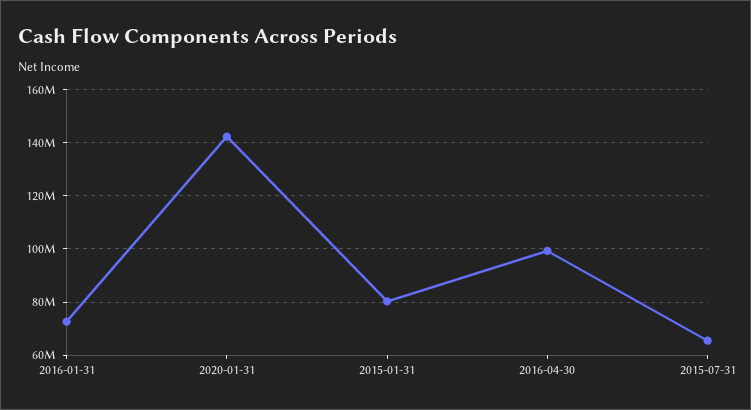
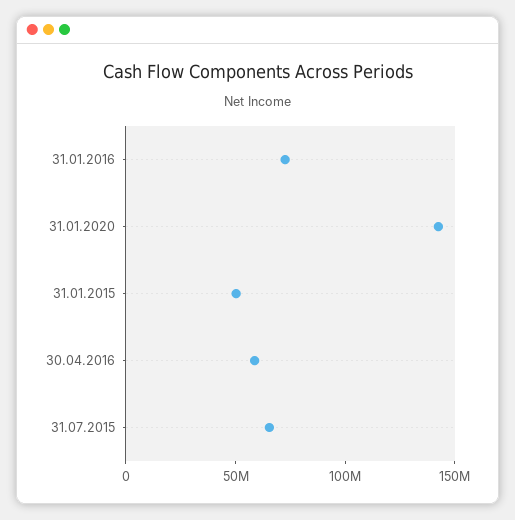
  {
    "2016-01-31": 72500000,
    "2020-01-31": 142500000,
-   "2015-01-31": 80000000,
+   "2015-01-31": 50000000,
-   "2016-04-30": 100000000,
+   "2016-04-30": 60000000,
    "2015-07-31": 65000000
  }

